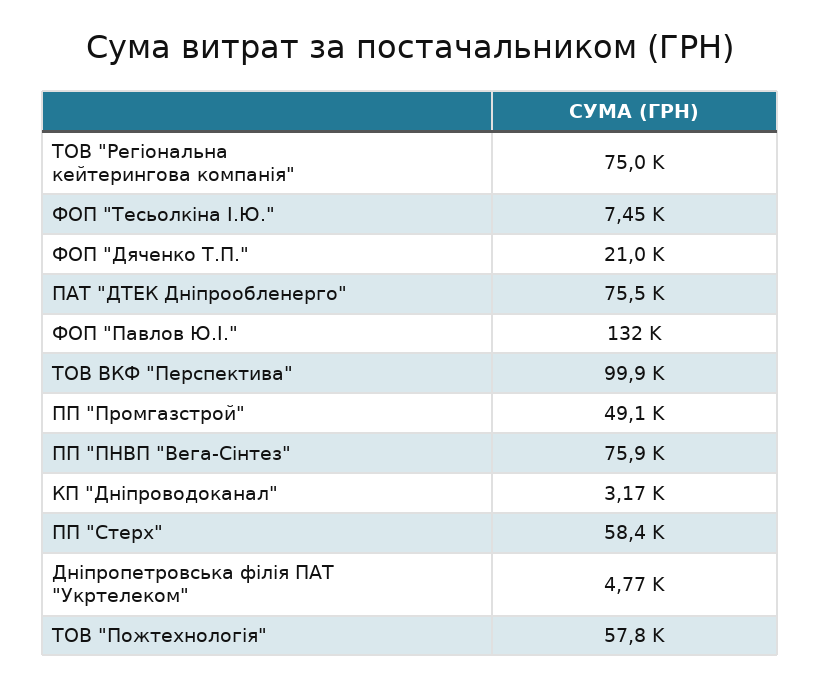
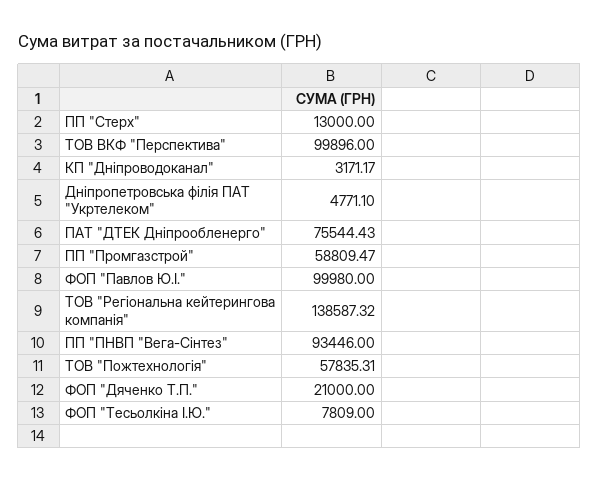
  {
-   "ТОВ \"Регіональна кейтерингова компанія\"": 75000,
+   "ТОВ \"Регіональна кейтерингова компанія\"": 138587.32,
-   "ФОП \"Тесьолкіна І.Ю.\"": 7450,
+   "ФОП \"Тесьолкіна І.Ю.\"": 7809,
    "ФОП \"Дяченко Т.П.\"": 21000,
    "ПАТ \"ДТЕК Дніпрообленерго\"": 75544.43,
-   "ФОП \"Павлов Ю.I.\"": 132000,
+   "ФОП \"Павлов Ю.I.\"": 99980,
    "ТОВ ВКФ \"Перспектива\"": 99896,
-   "ПП \"Промгазстрой\"": 49100,
+   "ПП \"Промгазстрой\"": 58809.47,
-   "ПП \"ПНВП \"Вега-Сінтез\"": 75900,
+   "ПП \"ПНВП \"Вега-Сінтез\"": 93446,
    "КП \"Дніпроводоканал\"": 3171.17,
-   "ПП \"Стерх\"": 58400,
+   "ПП \"Стерх\"": 13000,
    "Дніпропетровська філія ПАТ \"Укртелеком\"": 4771.1,
    "ТОВ \"Пожтехнологія\"": 57835.31
  }

